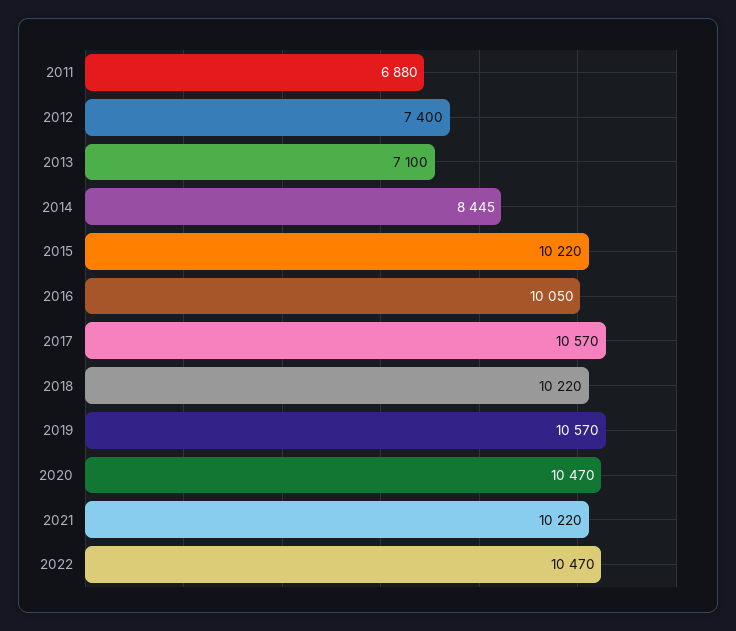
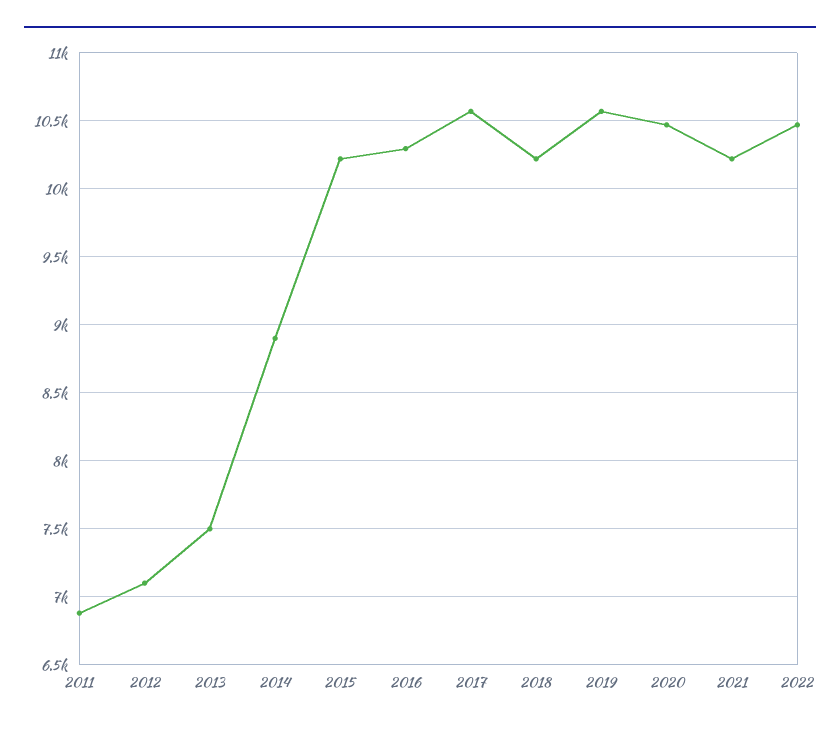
  {
    "2011": 6880,
-   "2012": 7400,
+   "2012": 7100,
-   "2013": 7100,
+   "2013": 7500,
-   "2014": 8445,
+   "2014": 8900,
    "2015": 10220,
-   "2016": 10050,
+   "2016": 10300,
    "2017": 10570,
    "2018": 10220,
    "2019": 10570,
    "2020": 10470,
    "2021": 10220,
    "2022": 10470
  }

